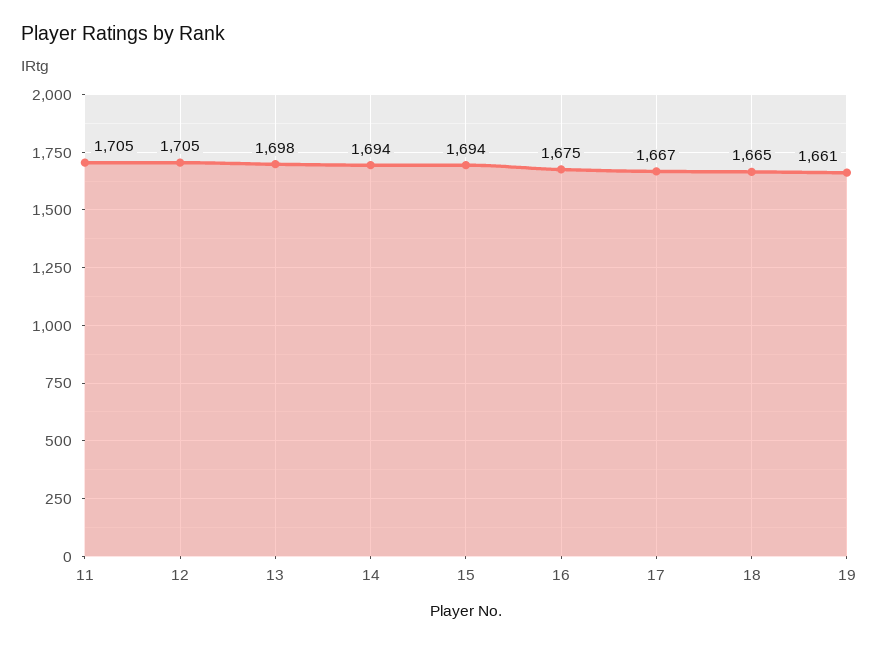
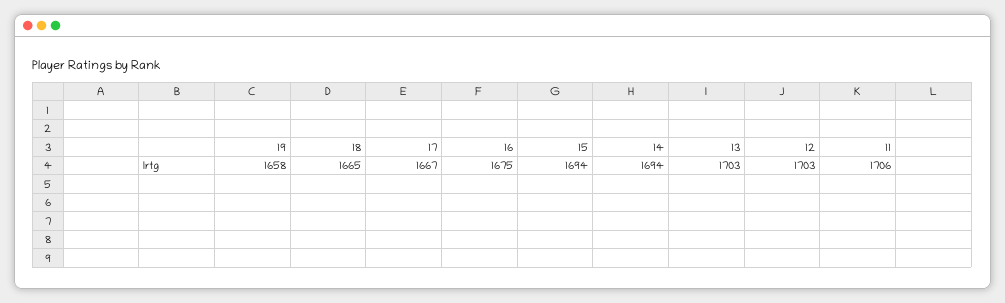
  {
-   "11": 1705,
+   "11": 1706,
-   "12": 1705,
+   "12": 1703,
-   "13": 1698,
+   "13": 1703,
    "14": 1694,
    "15": 1694,
    "16": 1675,
    "17": 1667,
    "18": 1665,
-   "19": 1661
+   "19": 1658
  }

